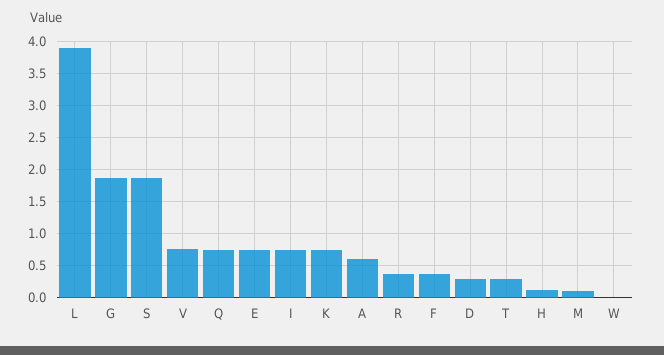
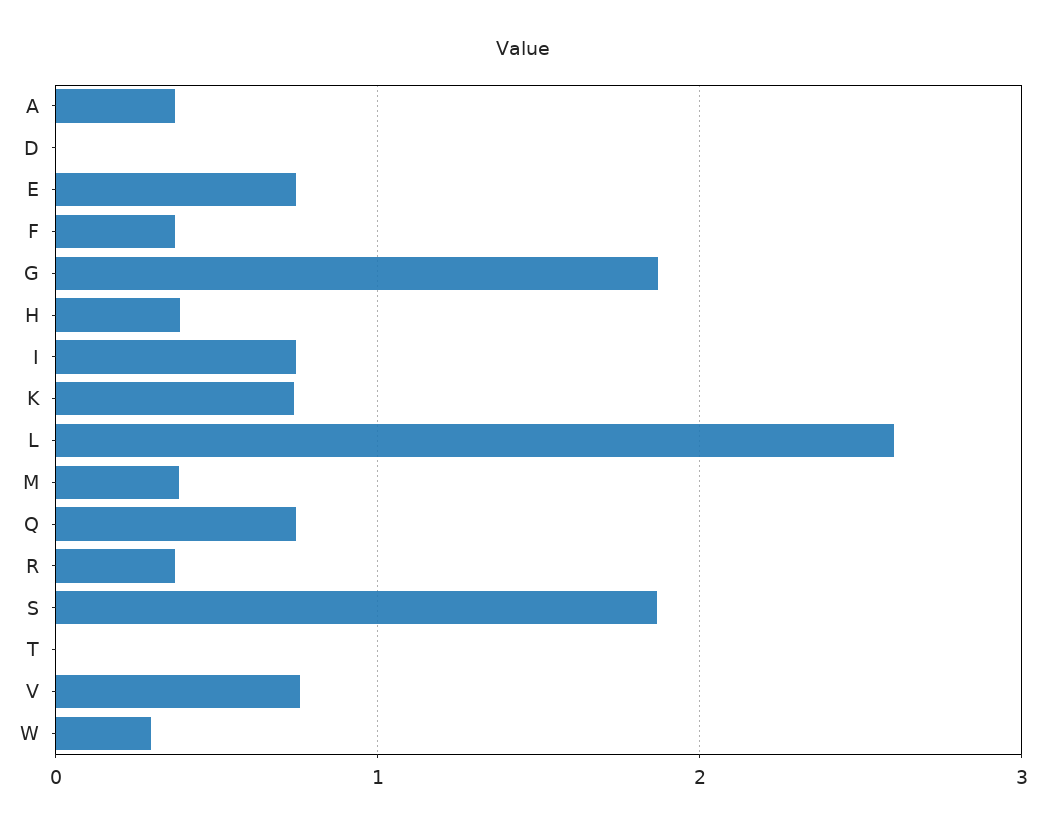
  {
-   "L": 3.9,
+   "L": 2.6,
    "G": 1.9,
    "S": 1.9,
    "V": 0.8,
    "Q": 0.7,
    "E": 0.7,
    "I": 0.7,
    "K": 0.7,
-   "A": 0.6,
+   "A": 0.4,
    "R": 0.4,
    "F": 0.4,
-   "D": 0.3,
+   "D": 0,
-   "T": 0.3,
+   "T": 0,
-   "H": 0.1,
+   "H": 0.4,
-   "M": 0.1,
+   "M": 0.4,
-   "W": 0
+   "W": 0.3
  }

